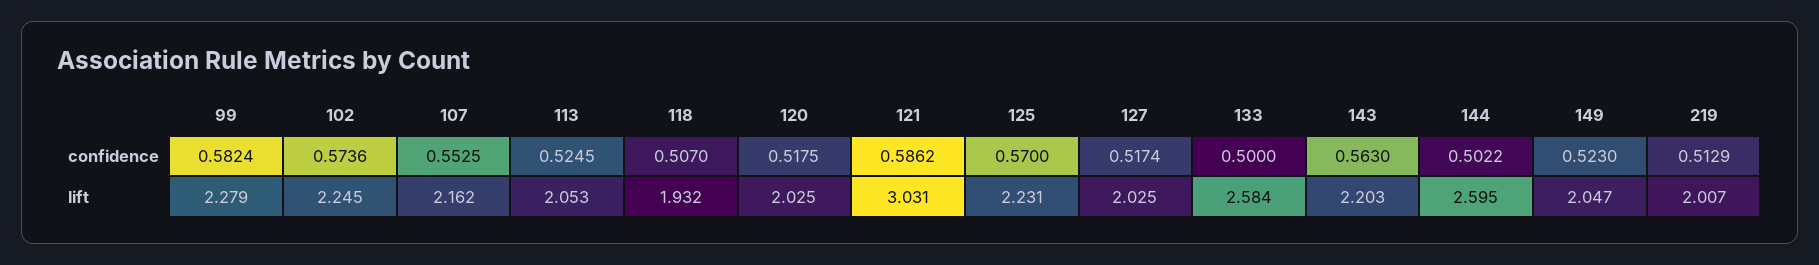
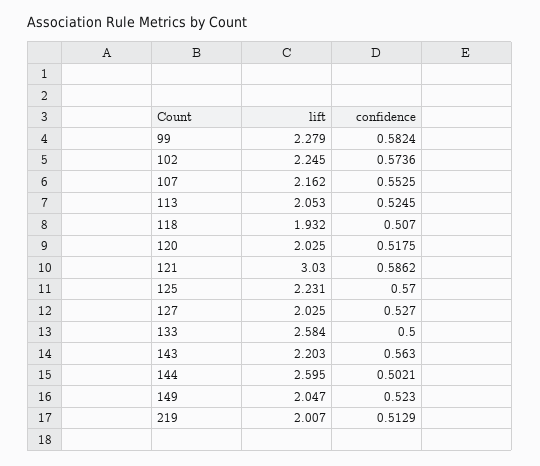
  {
    "99": {
      "confidence": 0.5824,
      "lift": 2.279
    },
    "102": {
      "confidence": 0.5736,
      "lift": 2.245
    },
    "107": {
      "confidence": 0.5525,
      "lift": 2.162
    },
    "113": {
      "confidence": 0.5245,
      "lift": 2.053
    },
    "118": {
      "confidence": 0.507,
      "lift": 1.932
    },
    "120": {
      "confidence": 0.5175,
      "lift": 2.025
    },
    "121": {
      "confidence": 0.5862,
-     "lift": 3.031
+     "lift": 3.03
    },
    "125": {
      "confidence": 0.57,
      "lift": 2.231
    },
    "127": {
-     "confidence": 0.5174,
+     "confidence": 0.527,
      "lift": 2.025
    },
    "133": {
      "confidence": 0.5,
      "lift": 2.584
    },
    "143": {
      "confidence": 0.563,
      "lift": 2.203
    },
    "144": {
-     "confidence": 0.5022,
+     "confidence": 0.5021,
      "lift": 2.595
    },
    "149": {
      "confidence": 0.523,
      "lift": 2.047
    },
    "219": {
      "confidence": 0.5129,
      "lift": 2.007
    }
  }

